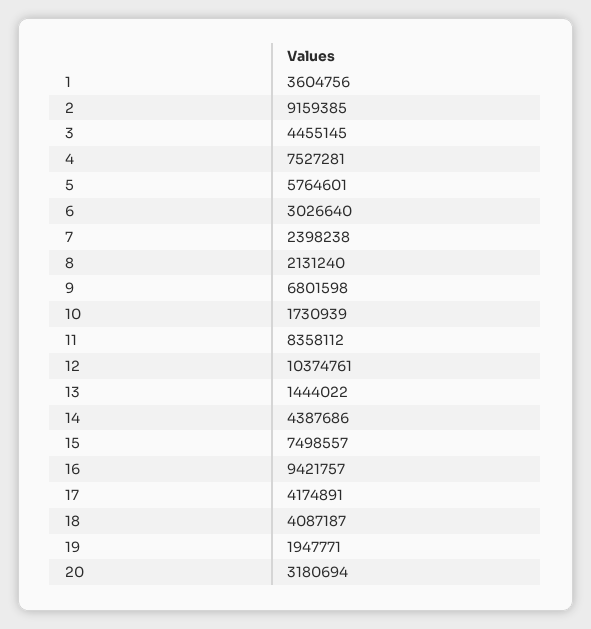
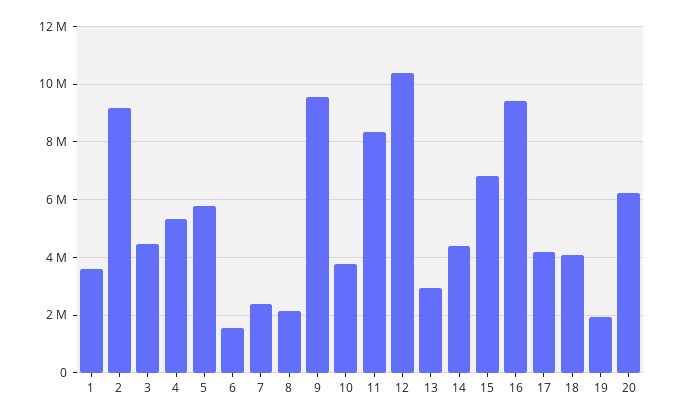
  {
    "1": 3604756,
    "2": 9159385,
    "3": 4455145,
-   "4": 7527281,
+   "4": 5250000,
    "5": 5764601,
-   "6": 3026640,
+   "6": 1500000,
    "7": 2398238,
    "8": 2131240,
-   "9": 6801598,
+   "9": 9500000,
-   "10": 1730939,
+   "10": 3750000,
    "11": 8358112,
    "12": 10374761,
-   "13": 1444022,
+   "13": 3000000,
    "14": 4387686,
-   "15": 7498557,
+   "15": 6750000,
    "16": 9421757,
    "17": 4174891,
    "18": 4087187,
    "19": 1947771,
-   "20": 3180694
+   "20": 6250000
  }

